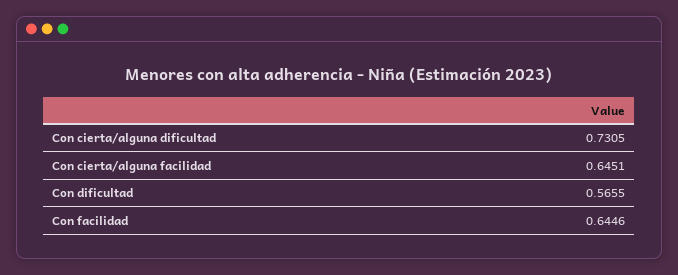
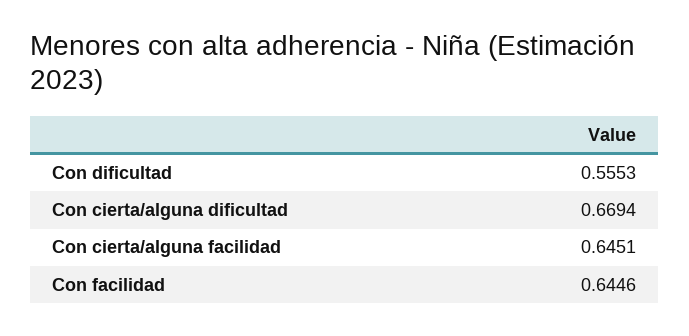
  {
-   "Con cierta/alguna dificultad": 0.7305,
+   "Con cierta/alguna dificultad": 0.6694,
    "Con cierta/alguna facilidad": 0.6451,
-   "Con dificultad": 0.5655,
+   "Con dificultad": 0.5553,
    "Con facilidad": 0.6446
  }

